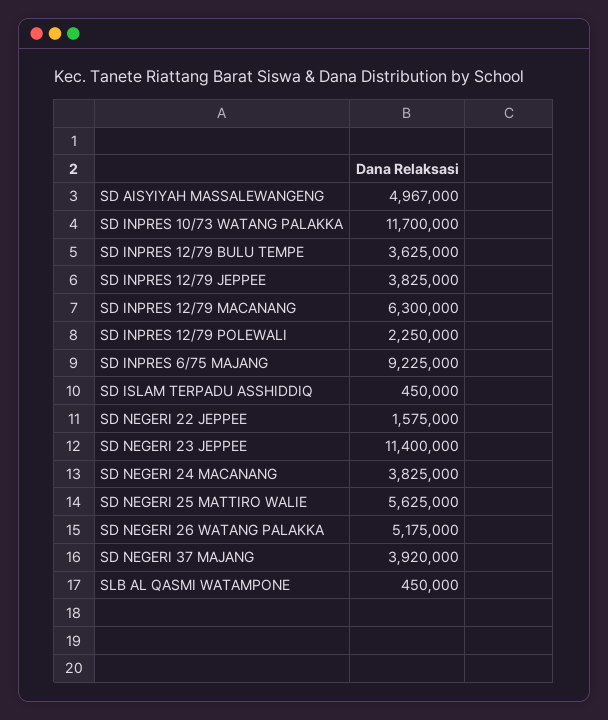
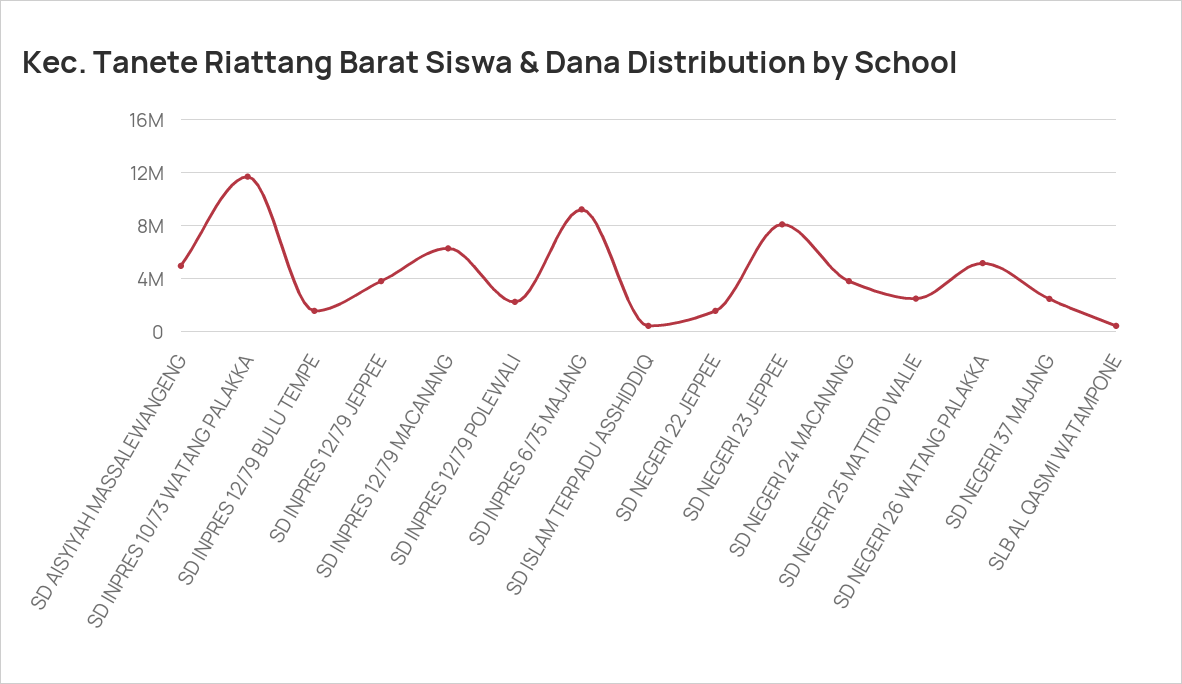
  {
    "SD AISYIYAH MASSALEWANGENG": 4967000,
    "SD INPRES 10/73 WATANG PALAKKA": 11700000,
-   "SD INPRES 12/79 BULU TEMPE": 3625000,
+   "SD INPRES 12/79 BULU TEMPE": 1500000,
    "SD INPRES 12/79 JEPPEE": 3825000,
    "SD INPRES 12/79 MACANANG": 6300000,
    "SD INPRES 12/79 POLEWALI": 2250000,
    "SD INPRES 6/75 MAJANG": 9225000,
    "SD ISLAM TERPADU ASSHIDDIQ": 450000,
    "SD NEGERI 22 JEPPEE": 1575000,
-   "SD NEGERI 23 JEPPEE": 11400000,
+   "SD NEGERI 23 JEPPEE": 8000000,
    "SD NEGERI 24 MACANANG": 3825000,
-   "SD NEGERI 25 MATTIRO WALIE": 5625000,
+   "SD NEGERI 25 MATTIRO WALIE": 2500000,
    "SD NEGERI 26 WATANG PALAKKA": 5175000,
-   "SD NEGERI 37 MAJANG": 3920000,
+   "SD NEGERI 37 MAJANG": 2500000,
    "SLB AL QASMI WATAMPONE": 450000
  }

